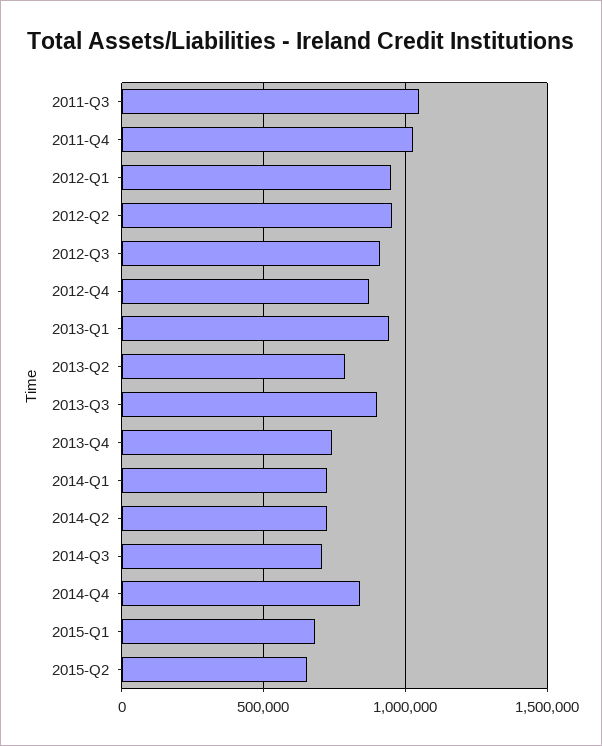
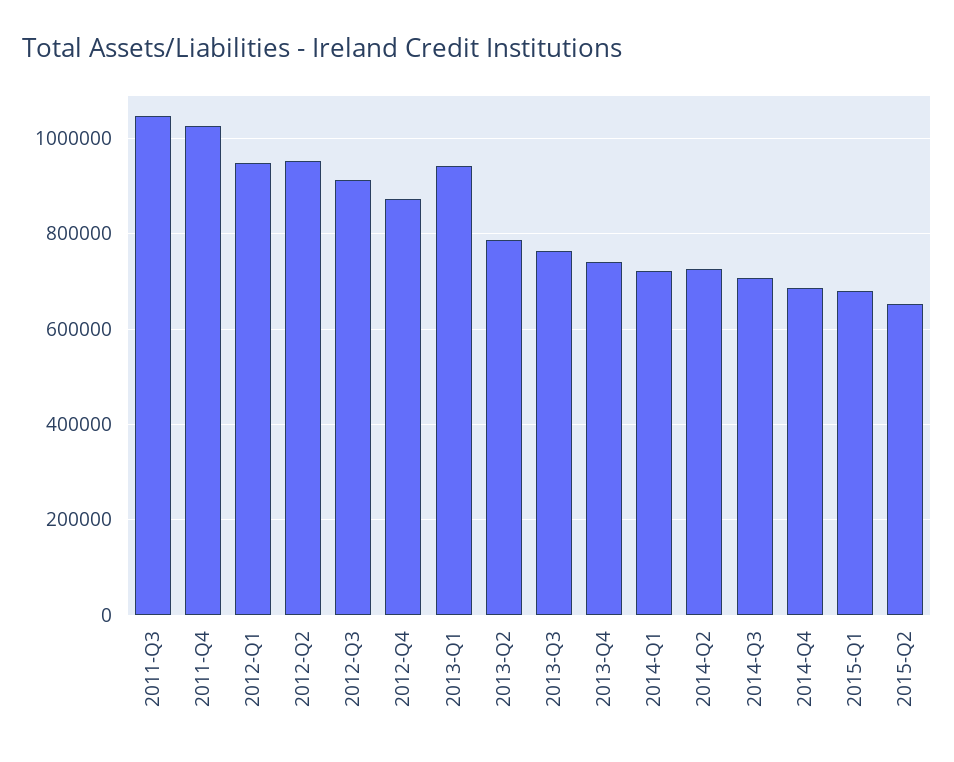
  {
    "2011-Q3": 1040000,
    "2011-Q4": 1020000,
    "2012-Q1": 940000,
    "2012-Q2": 960000,
    "2012-Q3": 920000,
    "2012-Q4": 880000,
    "2013-Q1": 940000,
    "2013-Q2": 780000,
-   "2013-Q3": 900000,
+   "2013-Q3": 760000,
    "2013-Q4": 740000,
    "2014-Q1": 720000,
    "2014-Q2": 720000,
    "2014-Q3": 700000,
-   "2014-Q4": 850000,
+   "2014-Q4": 680000,
    "2015-Q1": 680000,
    "2015-Q2": 660000
  }

